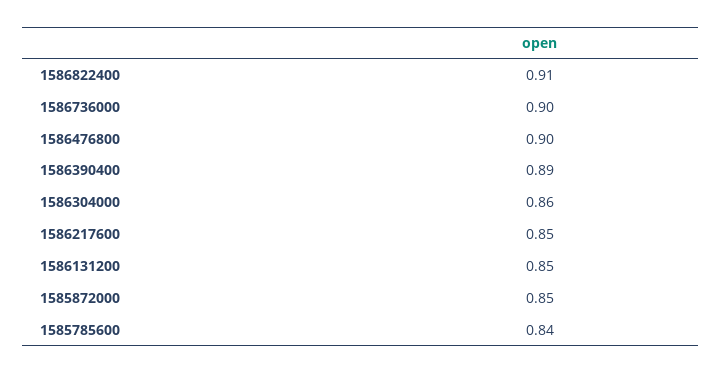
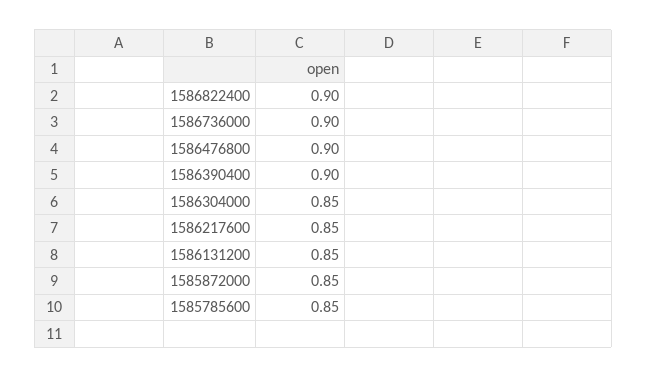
  {
-   "1586822400": 0.91,
+   "1586822400": 0.9,
    "1586736000": 0.9,
    "1586476800": 0.9,
-   "1586390400": 0.89,
+   "1586390400": 0.9,
-   "1586304000": 0.86,
+   "1586304000": 0.85,
    "1586217600": 0.85,
    "1586131200": 0.85,
    "1585872000": 0.85,
-   "1585785600": 0.84
+   "1585785600": 0.85
  }

